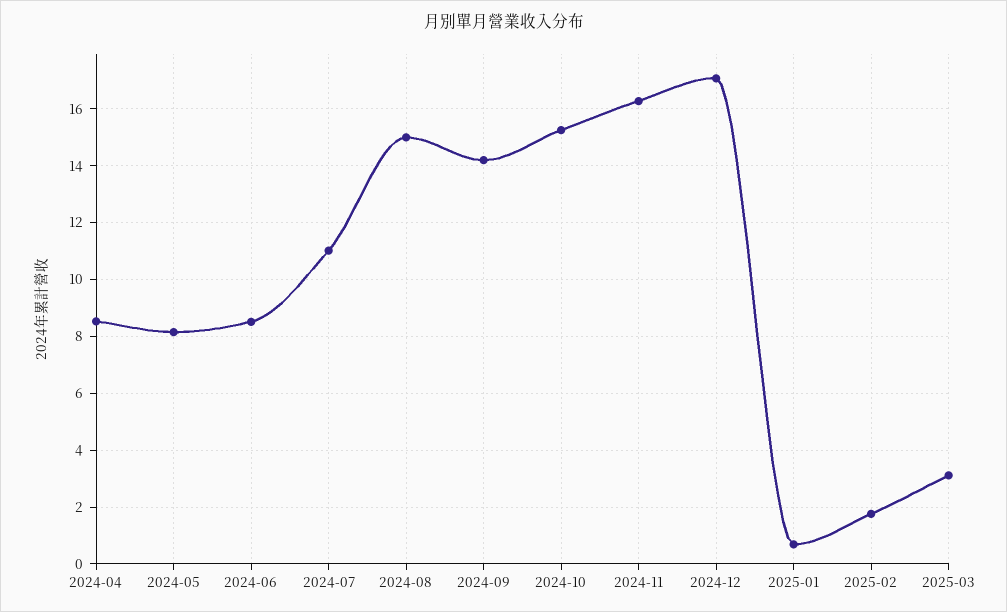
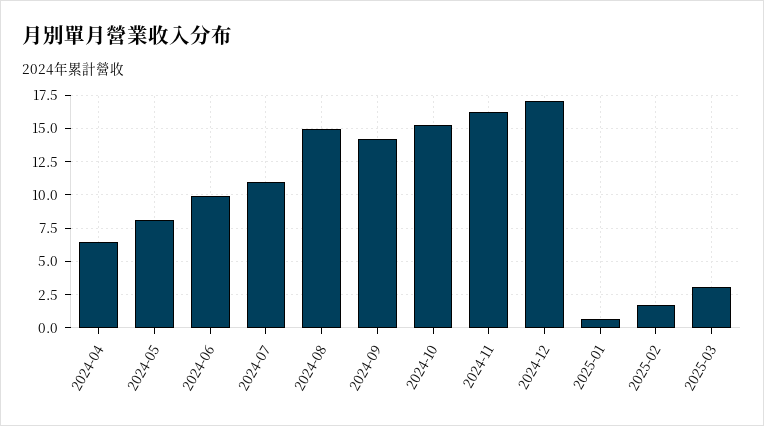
  {
-   "2024-04": 8.5,
+   "2024-04": 6.5,
    "2024-05": 8.25,
-   "2024-06": 8.5,
+   "2024-06": 10,
    "2024-07": 11,
    "2024-08": 15,
    "2024-09": 14.25,
    "2024-10": 15.25,
    "2024-11": 16.25,
    "2024-12": 17,
    "2025-01": 0.75,
    "2025-02": 1.75,
    "2025-03": 3
  }

